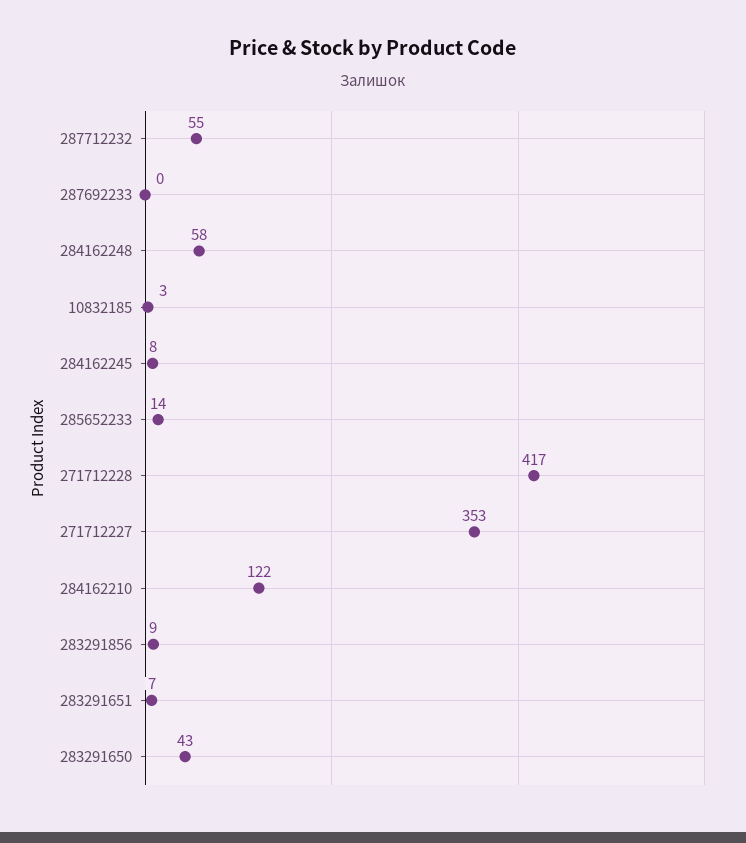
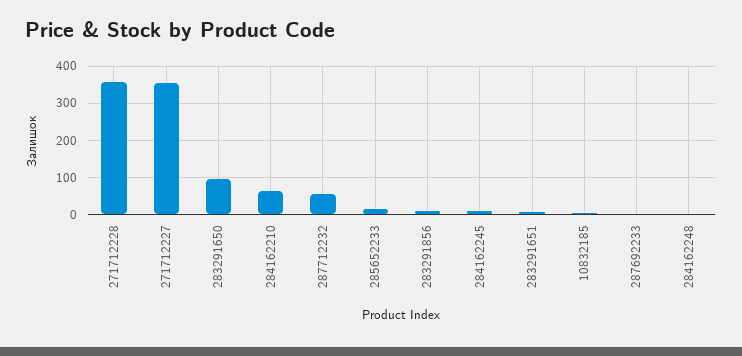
  {
    "287712232": 55,
    "287692233": 0,
-   "284162248": 58,
+   "284162248": 0,
    "10832185": 3,
    "284162245": 8,
    "285652233": 14,
-   "271712228": 417,
+   "271712228": 360,
    "271712227": 353,
-   "284162210": 122,
+   "284162210": 60,
    "283291856": 9,
    "283291651": 7,
-   "283291650": 43
+   "283291650": 100
  }

